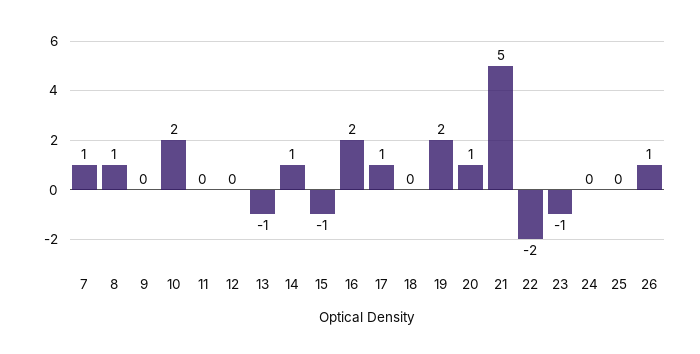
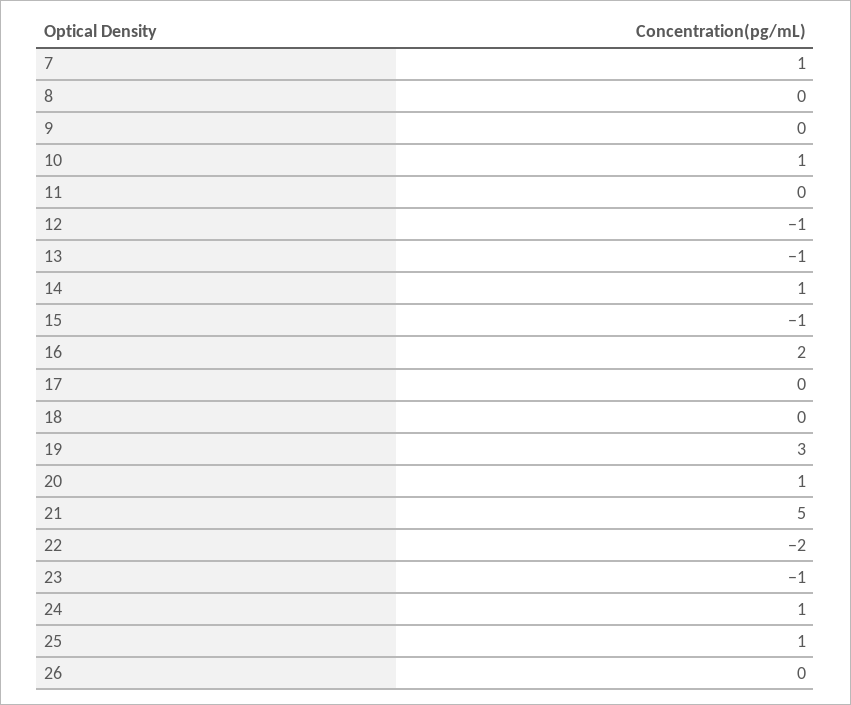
  {
    "7": 1,
-   "8": 1,
+   "8": 0,
    "9": 0,
-   "10": 2,
+   "10": 1,
    "11": 0,
-   "12": 0,
+   "12": -1,
    "13": -1,
    "14": 1,
    "15": -1,
    "16": 2,
-   "17": 1,
+   "17": 0,
    "18": 0,
-   "19": 2,
+   "19": 3,
    "20": 1,
    "21": 5,
    "22": -2,
    "23": -1,
-   "24": 0,
+   "24": 1,
-   "25": 0,
+   "25": 1,
-   "26": 1
+   "26": 0
  }

